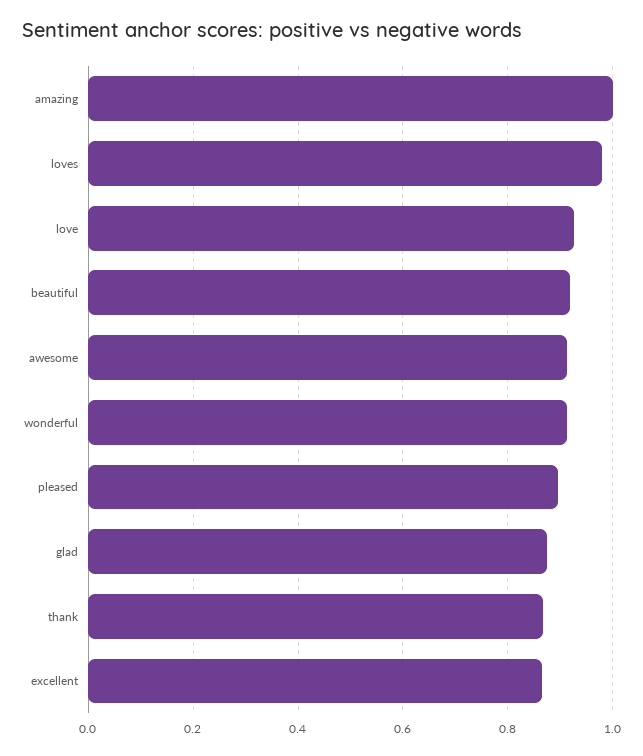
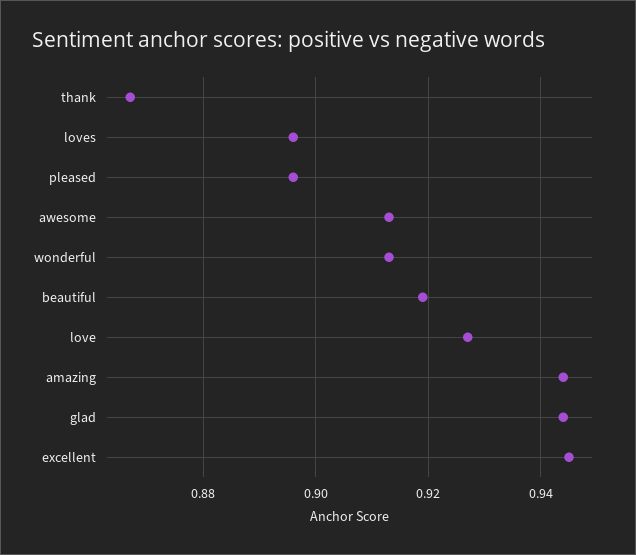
  {
-   "amazing": 1,
+   "amazing": 0.945,
-   "loves": 0.98,
+   "loves": 0.895,
    "love": 0.925,
    "beautiful": 0.92,
    "awesome": 0.915,
    "wonderful": 0.915,
    "pleased": 0.895,
-   "glad": 0.88,
+   "glad": 0.945,
    "thank": 0.865,
-   "excellent": 0.86
+   "excellent": 0.945
  }

